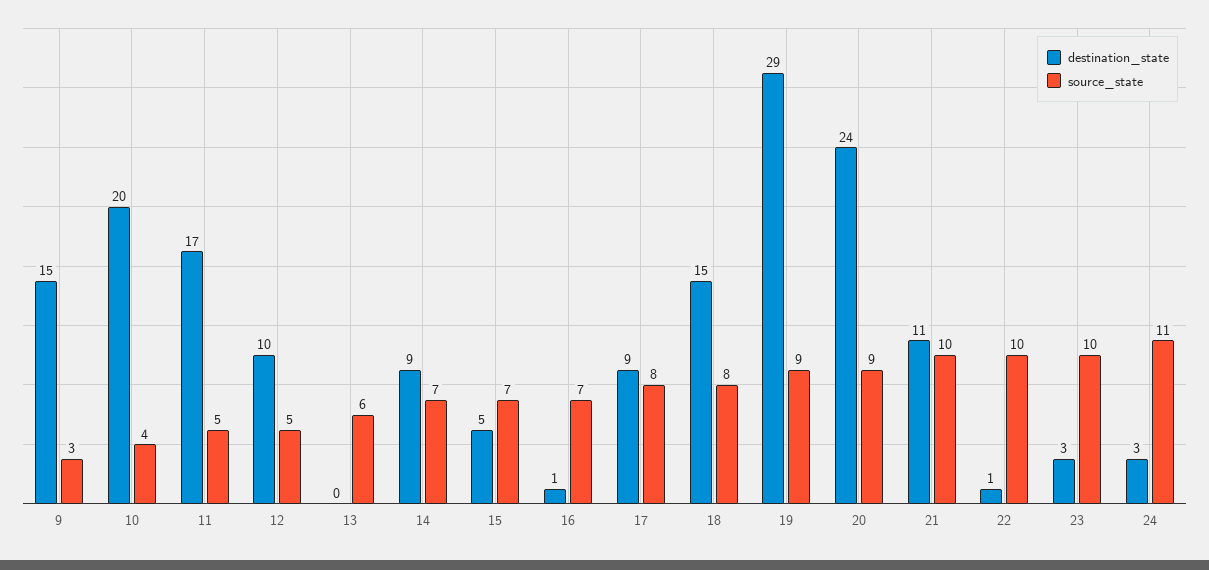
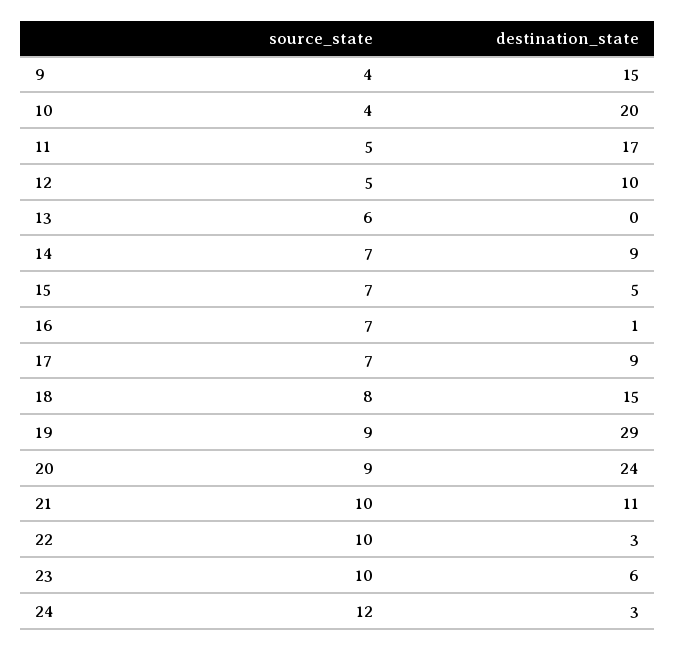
  {
    "destination_state": {
      "9": 15,
      "10": 20,
      "11": 17,
      "12": 10,
      "13": 0,
      "14": 9,
      "15": 5,
      "16": 1,
      "17": 9,
      "18": 15,
      "19": 29,
      "20": 24,
      "21": 11,
-     "22": 1,
+     "22": 3,
-     "23": 3,
+     "23": 6,
      "24": 3
    },
    "source_state": {
-     "9": 3,
+     "9": 4,
      "10": 4,
      "11": 5,
      "12": 5,
      "13": 6,
      "14": 7,
      "15": 7,
      "16": 7,
-     "17": 8,
+     "17": 7,
      "18": 8,
      "19": 9,
      "20": 9,
      "21": 10,
      "22": 10,
      "23": 10,
-     "24": 11
+     "24": 12
    }
  }

